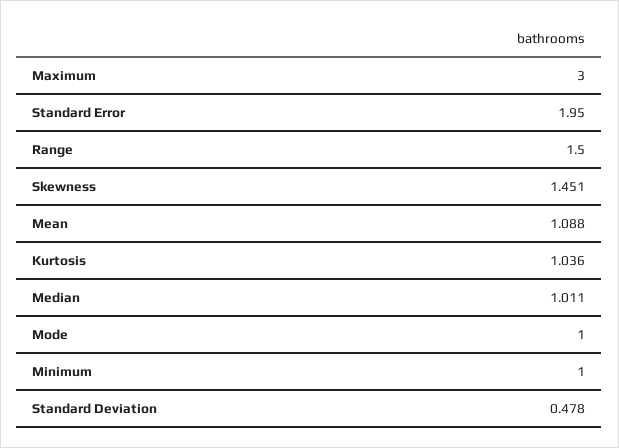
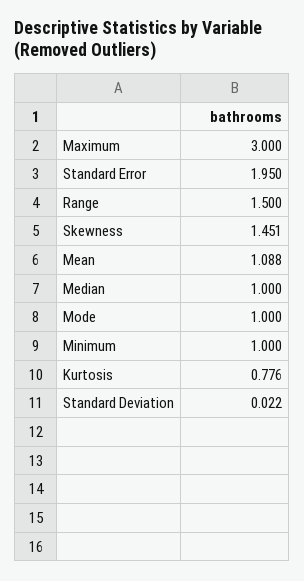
  {
    "Maximum": 3,
    "Standard Error": 1.95,
    "Range": 1.5,
    "Skewness": 1.451,
    "Mean": 1.088,
-   "Kurtosis": 1.036,
+   "Kurtosis": 0.776,
-   "Median": 1.011,
+   "Median": 1,
    "Mode": 1,
    "Minimum": 1,
-   "Standard Deviation": 0.478
+   "Standard Deviation": 0.022
  }

